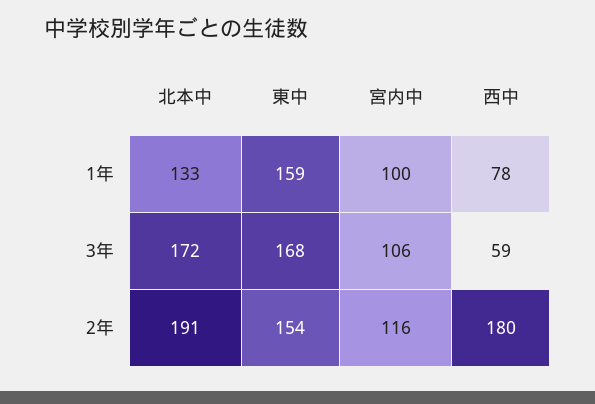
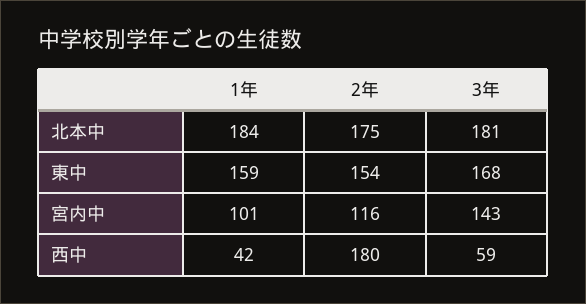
  {
    "北本中": {
-     "1年": 133,
+     "1年": 184,
-     "3年": 172,
+     "3年": 181,
-     "2年": 191
+     "2年": 175
    },
    "東中": {
      "1年": 159,
      "3年": 168,
      "2年": 154
    },
    "宮内中": {
-     "1年": 100,
+     "1年": 101,
-     "3年": 106,
+     "3年": 143,
      "2年": 116
    },
    "西中": {
-     "1年": 78,
+     "1年": 42,
      "3年": 59,
      "2年": 180
    }
  }

